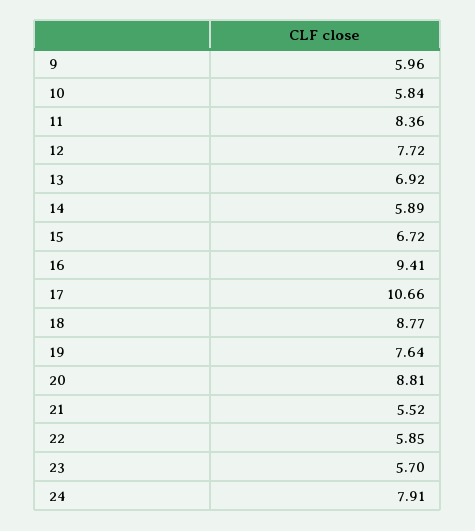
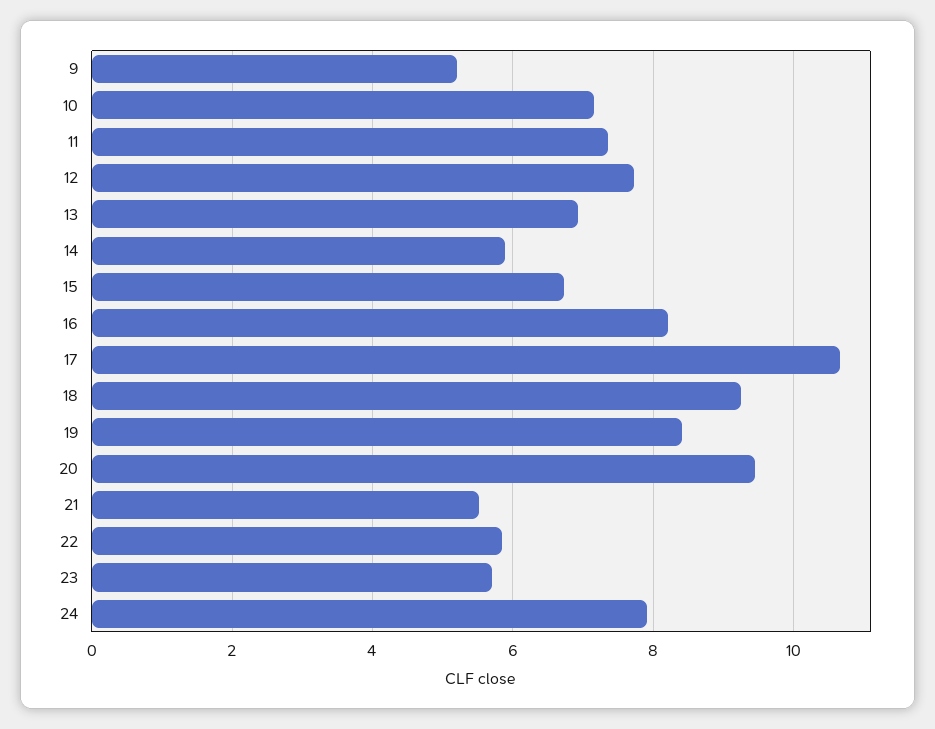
  {
-   "9": 5.96,
+   "9": 5.2,
-   "10": 5.84,
+   "10": 7.2,
-   "11": 8.36,
+   "11": 7.4,
    "12": 7.72,
    "13": 6.92,
    "14": 5.89,
    "15": 6.72,
-   "16": 9.41,
+   "16": 8.2,
    "17": 10.66,
-   "18": 8.77,
+   "18": 9.2,
-   "19": 7.64,
+   "19": 8.4,
-   "20": 8.81,
+   "20": 9.4,
    "21": 5.52,
    "22": 5.85,
    "23": 5.7,
    "24": 7.91
  }

